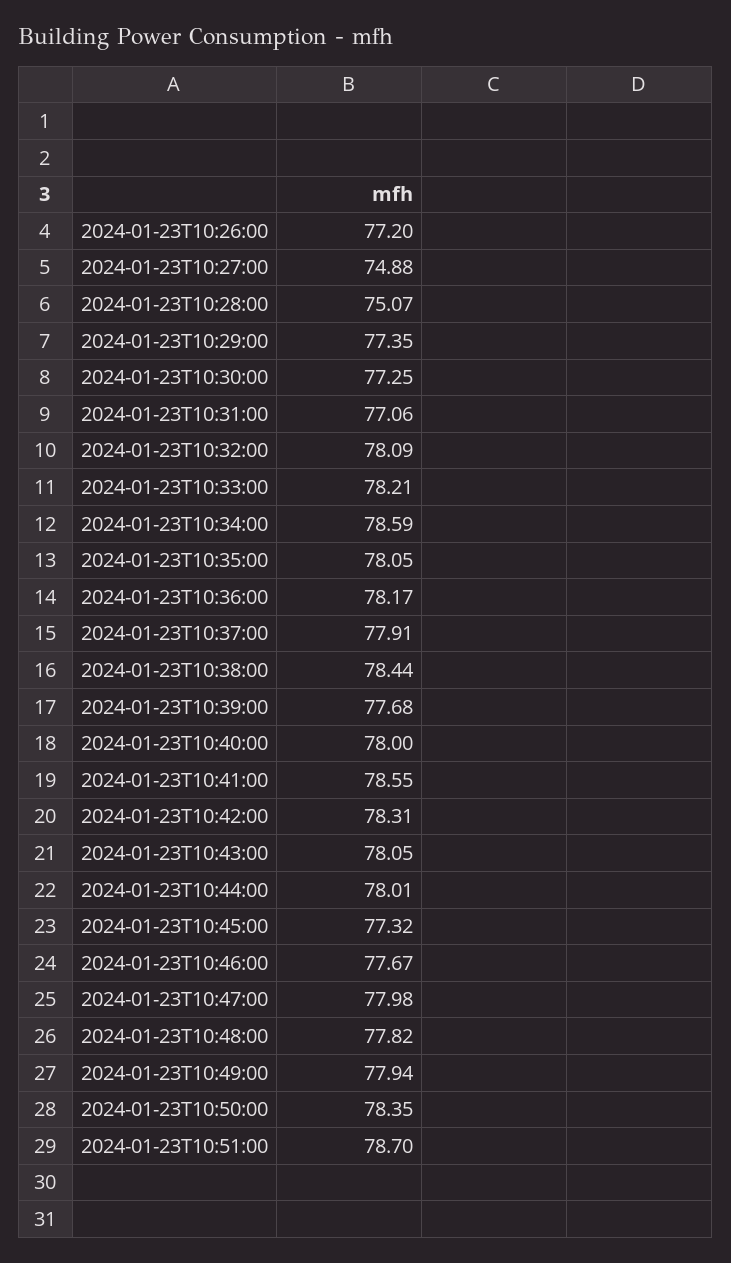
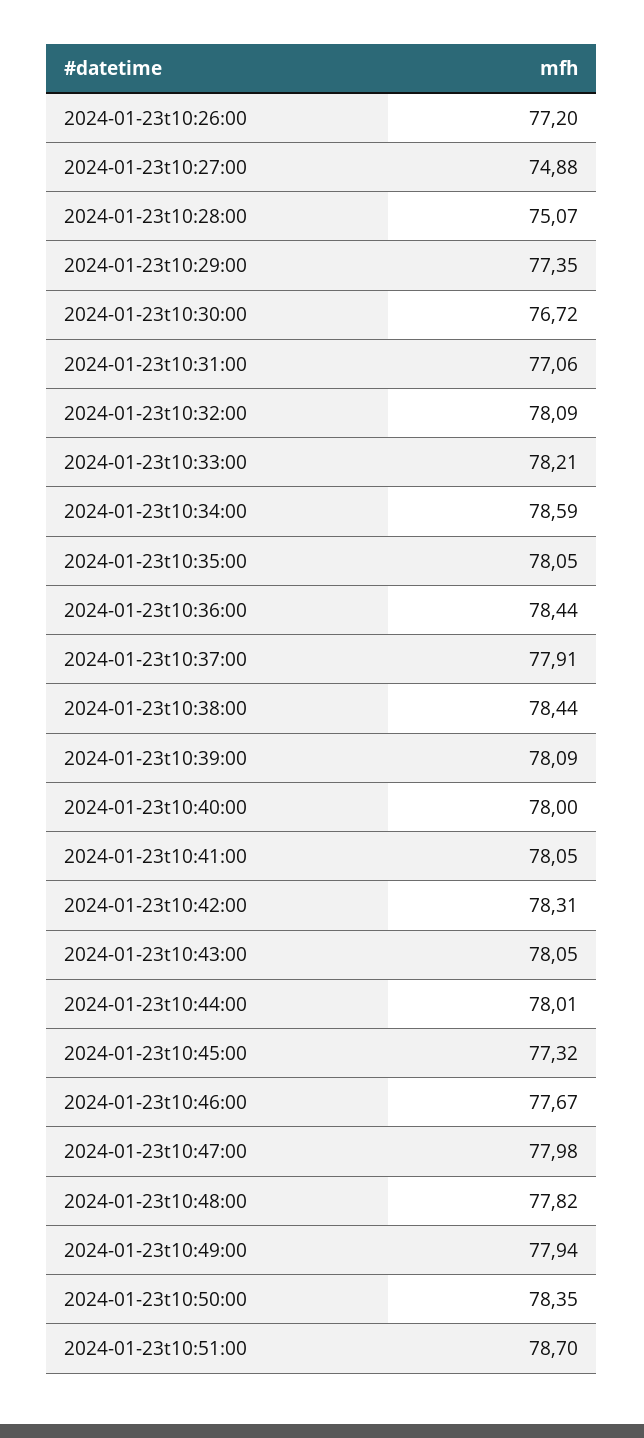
  {
    "2024-01-23T10:26:00": 77.2,
    "2024-01-23T10:27:00": 74.88,
    "2024-01-23T10:28:00": 75.07,
    "2024-01-23T10:29:00": 77.35,
-   "2024-01-23T10:30:00": 77.25,
+   "2024-01-23T10:30:00": 76.72,
    "2024-01-23T10:31:00": 77.06,
    "2024-01-23T10:32:00": 78.09,
    "2024-01-23T10:33:00": 78.21,
    "2024-01-23T10:34:00": 78.59,
    "2024-01-23T10:35:00": 78.05,
-   "2024-01-23T10:36:00": 78.17,
+   "2024-01-23T10:36:00": 78.44,
    "2024-01-23T10:37:00": 77.91,
    "2024-01-23T10:38:00": 78.44,
-   "2024-01-23T10:39:00": 77.68,
+   "2024-01-23T10:39:00": 78.09,
    "2024-01-23T10:40:00": 78,
-   "2024-01-23T10:41:00": 78.55,
+   "2024-01-23T10:41:00": 78.05,
    "2024-01-23T10:42:00": 78.31,
    "2024-01-23T10:43:00": 78.05,
    "2024-01-23T10:44:00": 78.01,
    "2024-01-23T10:45:00": 77.32,
    "2024-01-23T10:46:00": 77.67,
    "2024-01-23T10:47:00": 77.98,
    "2024-01-23T10:48:00": 77.82,
    "2024-01-23T10:49:00": 77.94,
    "2024-01-23T10:50:00": 78.35,
    "2024-01-23T10:51:00": 78.7
  }

